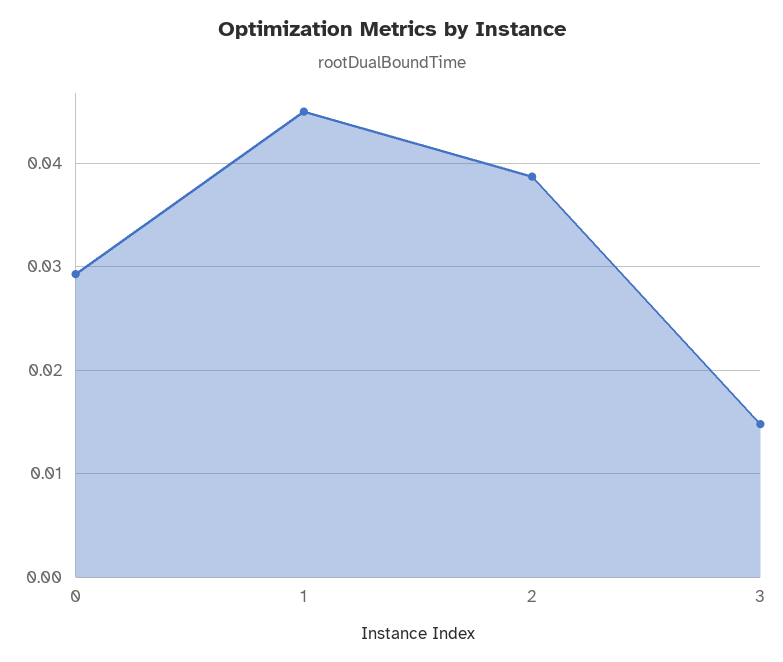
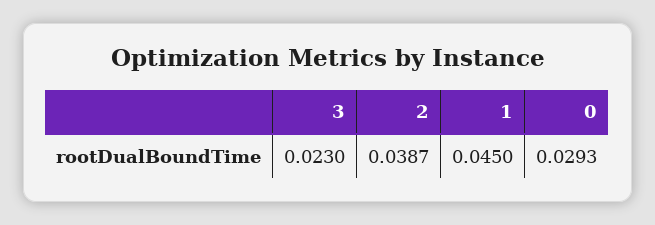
  {
    "0": 0.0293,
    "1": 0.045,
    "2": 0.0387,
-   "3": 0.015
+   "3": 0.023
  }

